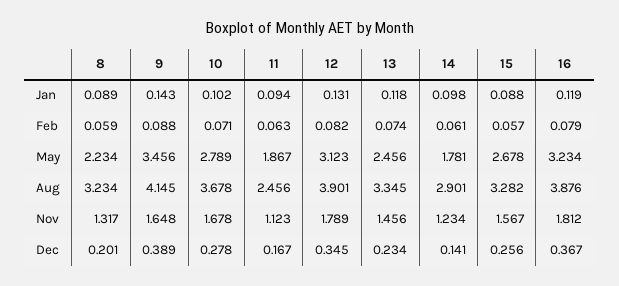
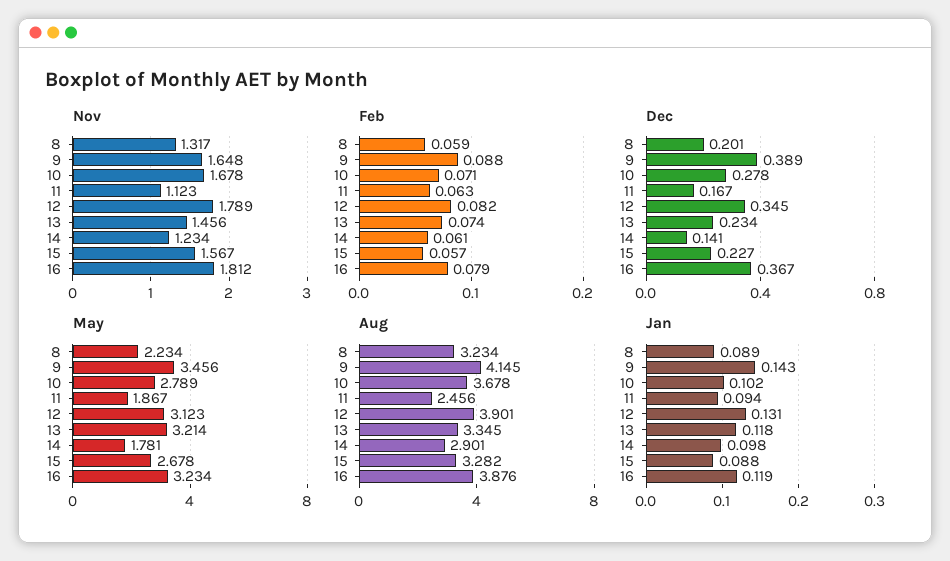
  {
    "Jan": {
      "8": 0.089,
      "9": 0.143,
      "10": 0.102,
      "11": 0.094,
      "12": 0.131,
      "13": 0.118,
      "14": 0.098,
      "15": 0.088,
      "16": 0.119
    },
    "Feb": {
      "8": 0.059,
      "9": 0.088,
      "10": 0.071,
      "11": 0.063,
      "12": 0.082,
      "13": 0.074,
      "14": 0.061,
      "15": 0.057,
      "16": 0.079
    },
    "May": {
      "8": 2.234,
      "9": 3.456,
      "10": 2.789,
      "11": 1.867,
      "12": 3.123,
-     "13": 2.456,
+     "13": 3.214,
      "14": 1.781,
      "15": 2.678,
      "16": 3.234
    },
    "Aug": {
      "8": 3.234,
      "9": 4.145,
      "10": 3.678,
      "11": 2.456,
      "12": 3.901,
      "13": 3.345,
      "14": 2.901,
      "15": 3.282,
      "16": 3.876
    },
    "Nov": {
      "8": 1.317,
      "9": 1.648,
      "10": 1.678,
      "11": 1.123,
      "12": 1.789,
      "13": 1.456,
      "14": 1.234,
      "15": 1.567,
      "16": 1.812
    },
    "Dec": {
      "8": 0.201,
      "9": 0.389,
      "10": 0.278,
      "11": 0.167,
      "12": 0.345,
      "13": 0.234,
      "14": 0.141,
-     "15": 0.256,
+     "15": 0.227,
      "16": 0.367
    }
  }

